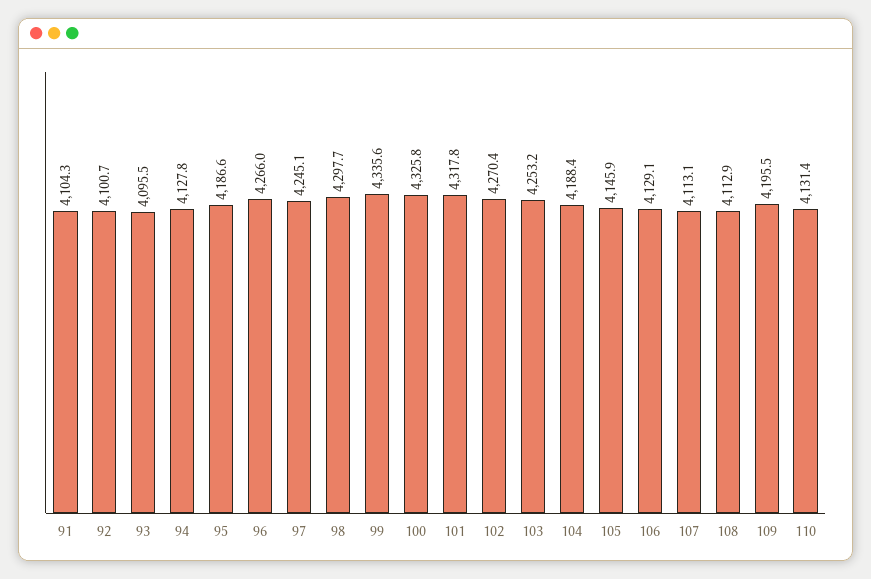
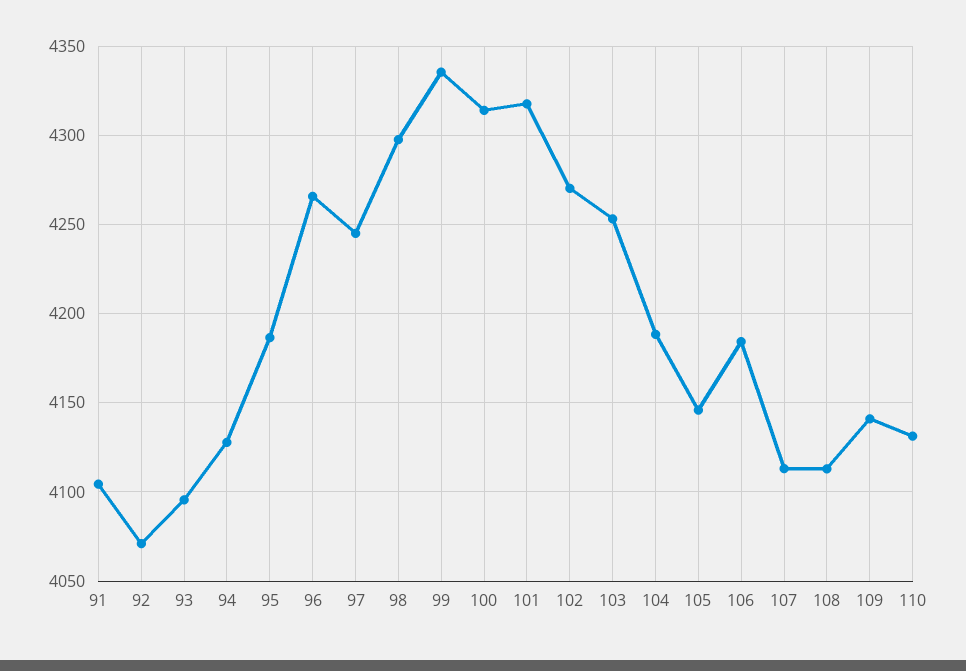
  {
    "91": 4104.3,
-   "92": 4100.7,
+   "92": 4070,
    "93": 4095.5,
    "94": 4127.8,
    "95": 4186.6,
    "96": 4266,
    "97": 4245.1,
    "98": 4297.7,
    "99": 4335.6,
-   "100": 4325.8,
+   "100": 4315,
    "101": 4317.8,
    "102": 4270.4,
    "103": 4253.2,
    "104": 4188.4,
    "105": 4145.9,
-   "106": 4129.1,
+   "106": 4185,
    "107": 4113.1,
    "108": 4112.9,
-   "109": 4195.5,
+   "109": 4140,
    "110": 4131.4
  }

